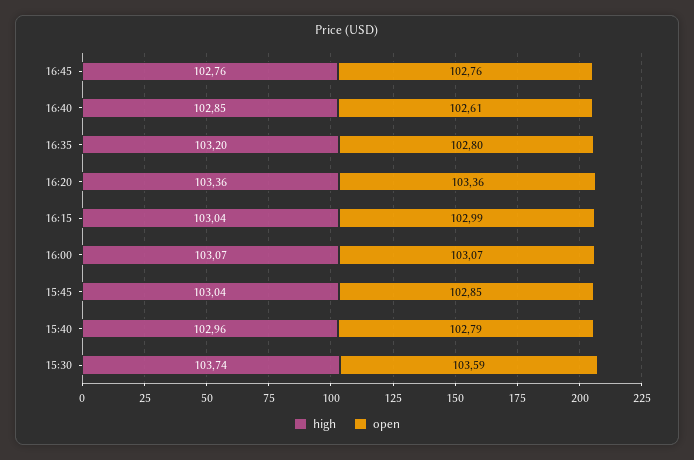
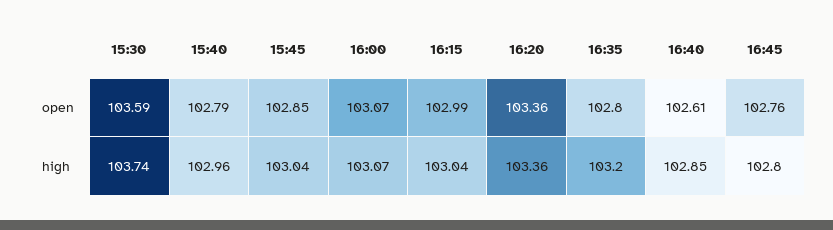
  {
    "high": {
-     "16:45": 102.76,
+     "16:45": 102.8,
      "16:40": 102.85,
      "16:35": 103.2,
      "16:20": 103.36,
      "16:15": 103.04,
      "16:00": 103.07,
      "15:45": 103.04,
      "15:40": 102.96,
      "15:30": 103.74
    },
    "open": {
      "16:45": 102.76,
      "16:40": 102.61,
      "16:35": 102.8,
      "16:20": 103.36,
      "16:15": 102.99,
      "16:00": 103.07,
      "15:45": 102.85,
      "15:40": 102.79,
      "15:30": 103.59
    }
  }

